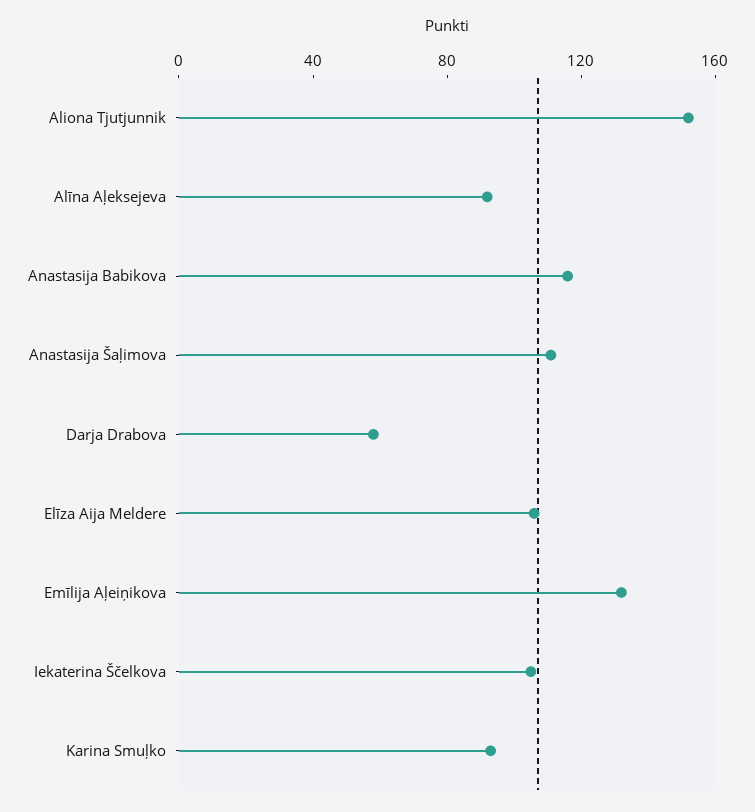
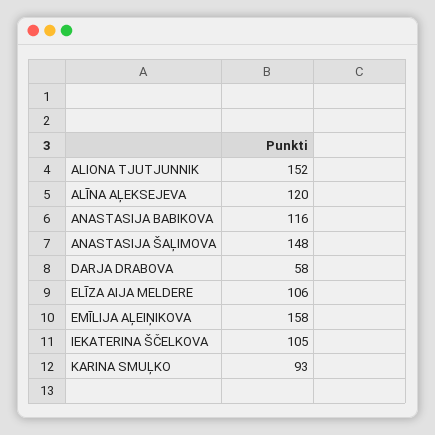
  {
    "Aliona Tjutjunnik": 152,
-   "Alīna Aļeksejeva": 90,
+   "Alīna Aļeksejeva": 120,
    "Anastasija Babikova": 116,
-   "Anastasija Šaļimova": 110,
+   "Anastasija Šaļimova": 148,
    "Darja Drabova": 58,
    "Elīza Aija Meldere": 106,
-   "Emīlija Aļeiņikova": 130,
+   "Emīlija Aļeiņikova": 158,
    "Iekaterina Ščelkova": 105,
    "Karina Smuļko": 93
  }

